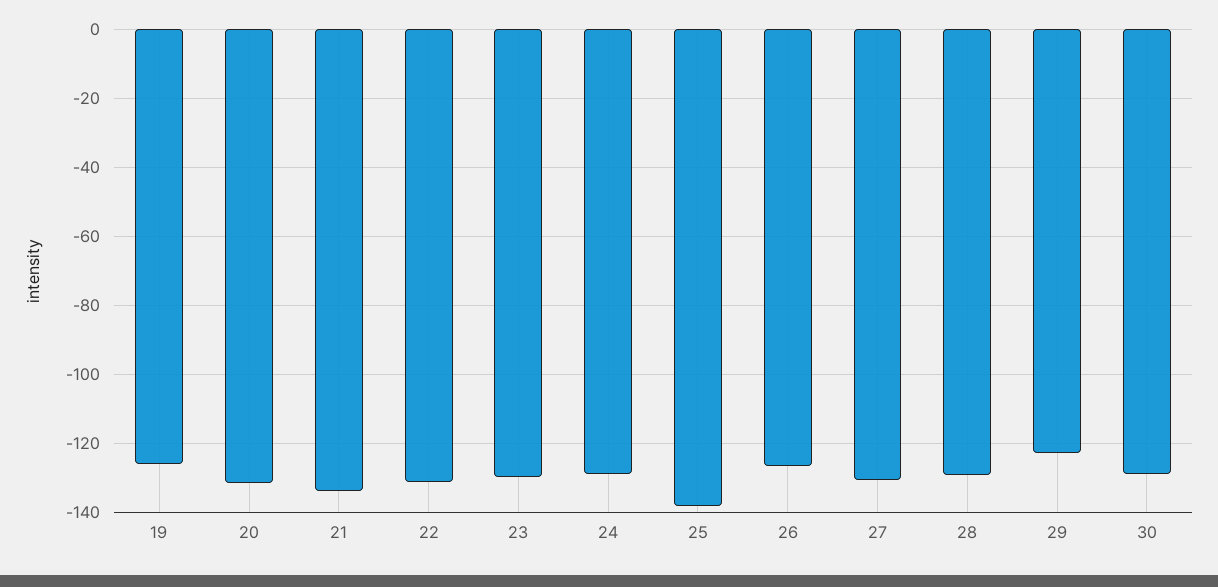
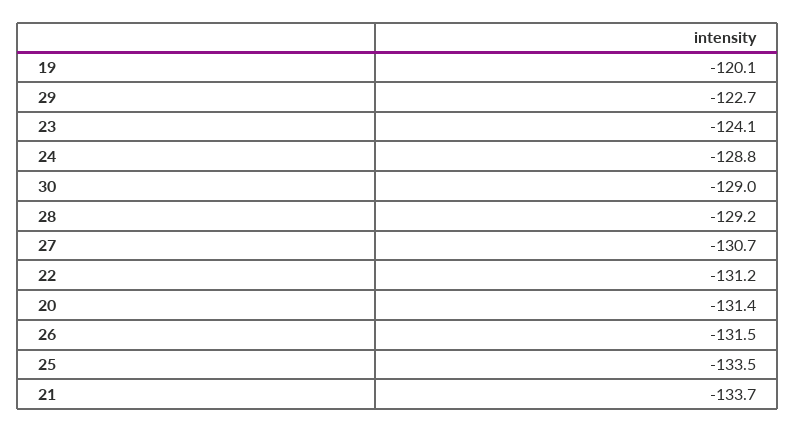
  {
-   "19": -126,
+   "19": -120.1,
    "20": -131.4,
    "21": -133.7,
    "22": -131.2,
-   "23": -130,
+   "23": -124.1,
    "24": -128.8,
-   "25": -138,
+   "25": -133.5,
-   "26": -126,
+   "26": -131.5,
    "27": -130.7,
    "28": -129.2,
    "29": -122.7,
    "30": -129
  }

